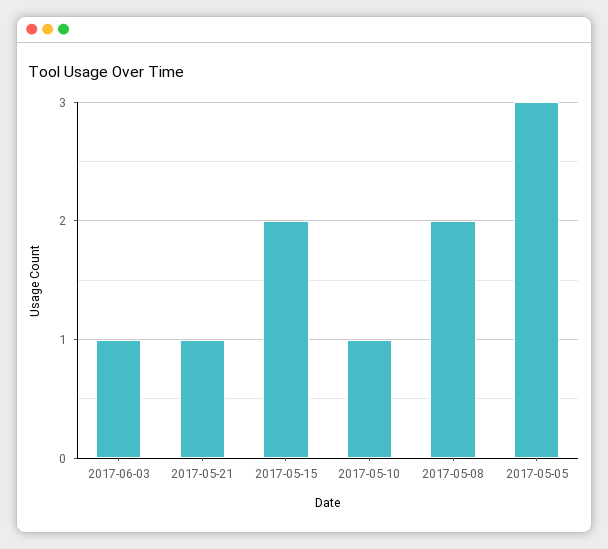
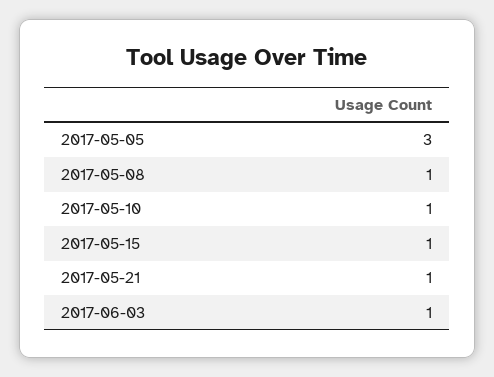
  {
    "2017-06-03": 1,
    "2017-05-21": 1,
-   "2017-05-15": 2,
+   "2017-05-15": 1,
    "2017-05-10": 1,
-   "2017-05-08": 2,
+   "2017-05-08": 1,
    "2017-05-05": 3
  }

